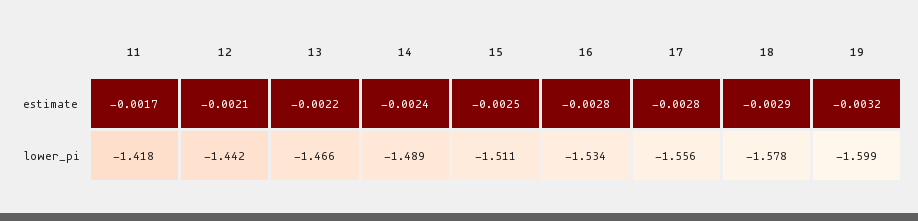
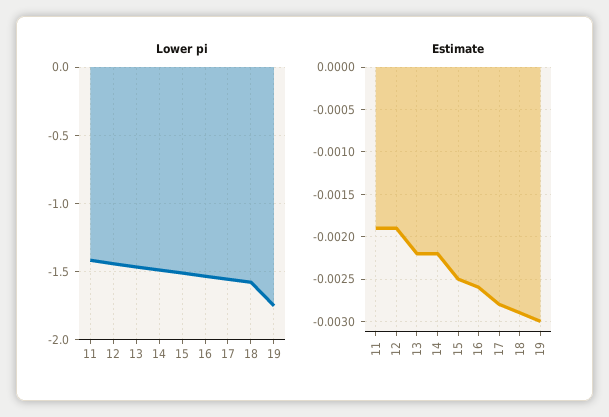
  {
    "estimate": {
-     "11": -0.0017,
+     "11": -0.0019,
-     "12": -0.0021,
+     "12": -0.0019,
      "13": -0.0022,
-     "14": -0.0024,
+     "14": -0.0022,
      "15": -0.0025,
-     "16": -0.0028,
+     "16": -0.0026,
      "17": -0.0028,
      "18": -0.0029,
-     "19": -0.0032
+     "19": -0.003
    },
    "lower_pi": {
      "11": -1.418,
      "12": -1.442,
      "13": -1.466,
      "14": -1.489,
      "15": -1.511,
      "16": -1.534,
      "17": -1.556,
      "18": -1.578,
-     "19": -1.599
+     "19": -1.75
    }
  }

